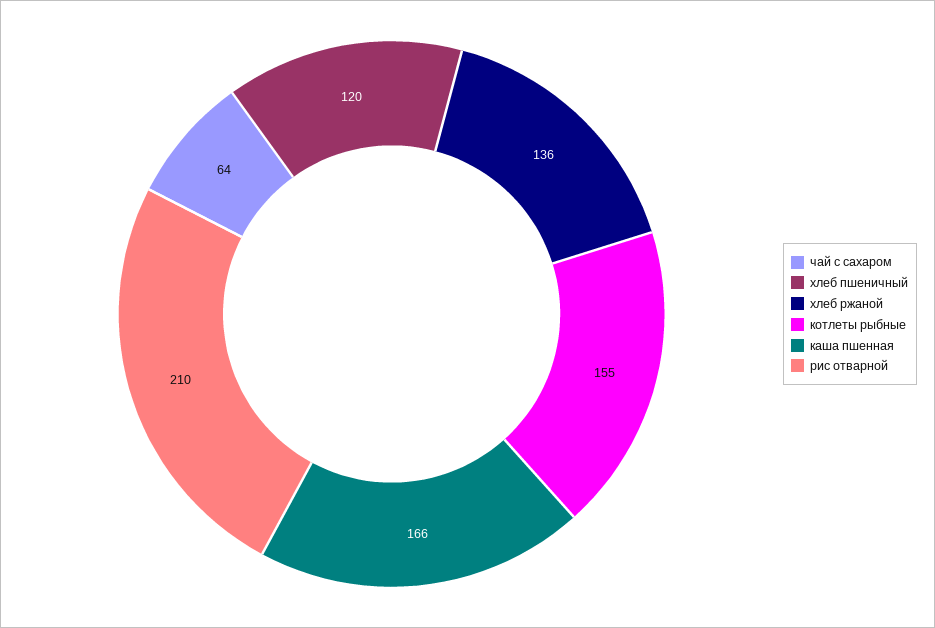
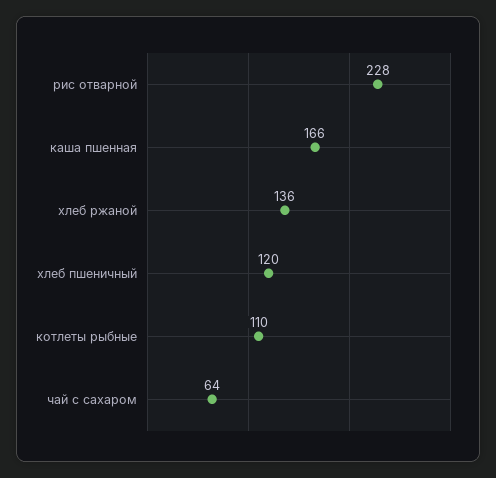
  {
    "чай с сахаром": 64,
    "хлеб пшеничный": 120,
    "хлеб ржаной": 136,
-   "котлеты рыбные": 155,
+   "котлеты рыбные": 110,
    "каша пшенная": 166,
-   "рис отварной": 210
+   "рис отварной": 228
  }

